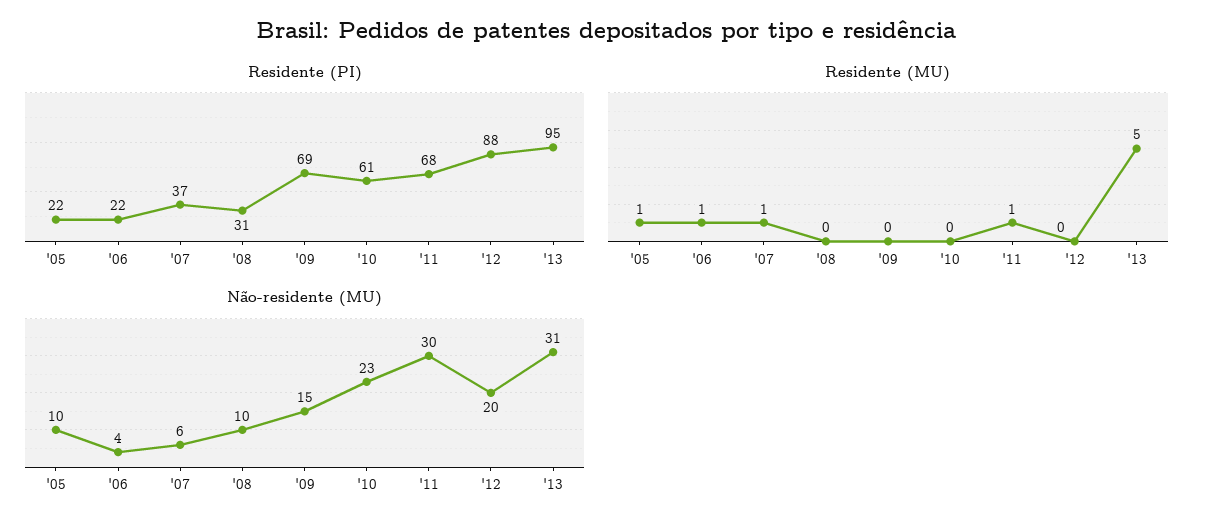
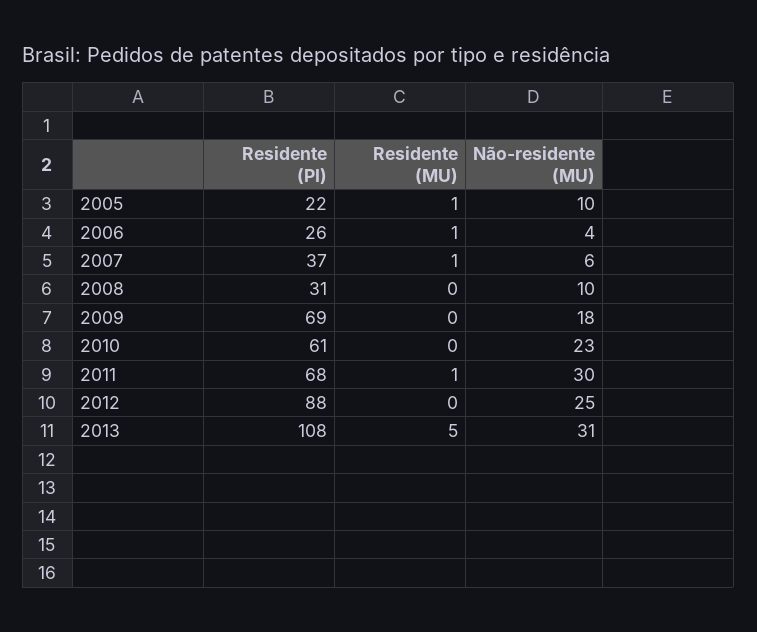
  {
    "Residente (PI)": {
      "'05": 22,
-     "'06": 22,
+     "'06": 26,
      "'07": 37,
      "'08": 31,
      "'09": 69,
      "'10": 61,
      "'11": 68,
      "'12": 88,
-     "'13": 95
+     "'13": 108
    },
    "Residente (MU)": {
      "'05": 1,
      "'06": 1,
      "'07": 1,
      "'08": 0,
      "'09": 0,
      "'10": 0,
      "'11": 1,
      "'12": 0,
      "'13": 5
    },
    "Não-residente (MU)": {
      "'05": 10,
      "'06": 4,
      "'07": 6,
      "'08": 10,
-     "'09": 15,
+     "'09": 18,
      "'10": 23,
      "'11": 30,
-     "'12": 20,
+     "'12": 25,
      "'13": 31
    }
  }

